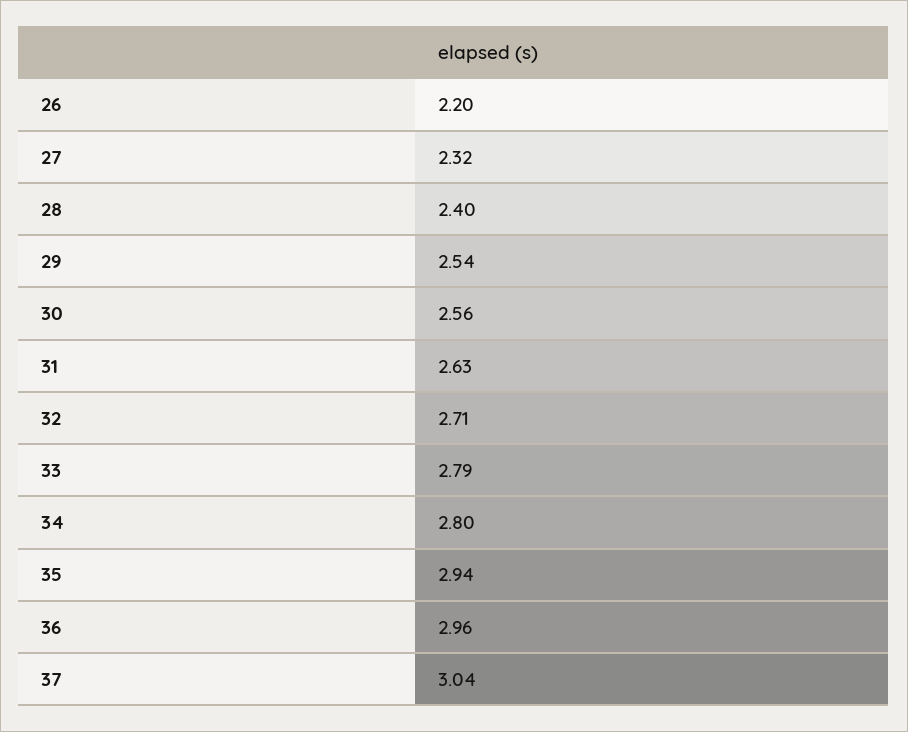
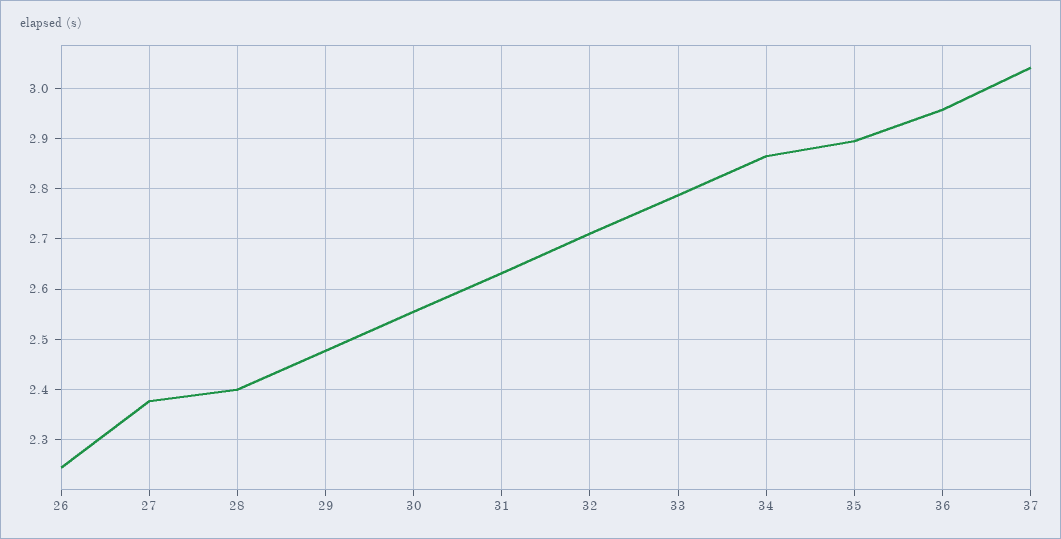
  {
-   "26": 2.2,
+   "26": 2.24,
-   "27": 2.32,
+   "27": 2.38,
    "28": 2.4,
-   "29": 2.54,
+   "29": 2.48,
    "30": 2.56,
    "31": 2.63,
    "32": 2.71,
    "33": 2.79,
-   "34": 2.8,
+   "34": 2.86,
-   "35": 2.94,
+   "35": 2.9,
    "36": 2.96,
    "37": 3.04
  }

